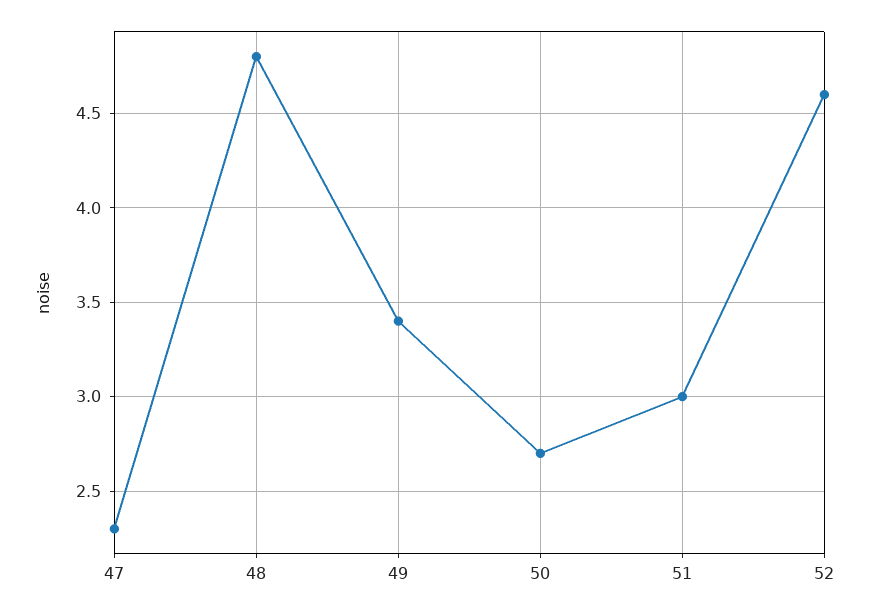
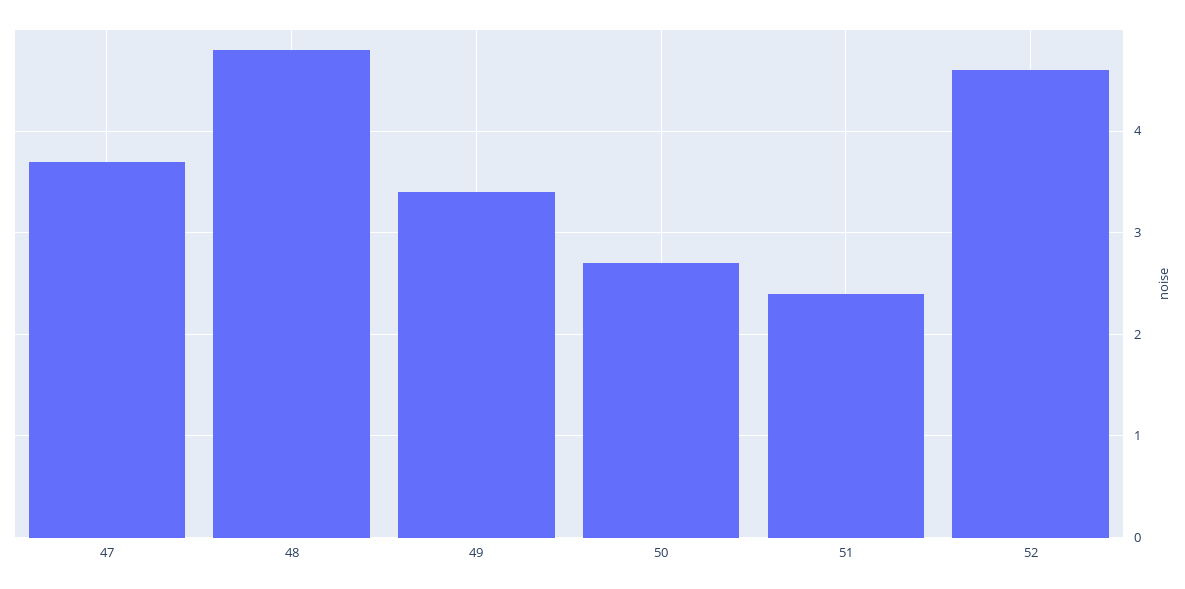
  {
-   "47": 2.3,
+   "47": 3.7,
    "48": 4.8,
    "49": 3.4,
    "50": 2.7,
-   "51": 3,
+   "51": 2.4,
    "52": 4.6
  }

